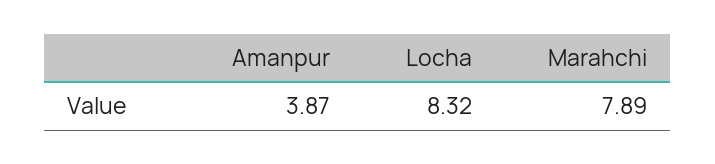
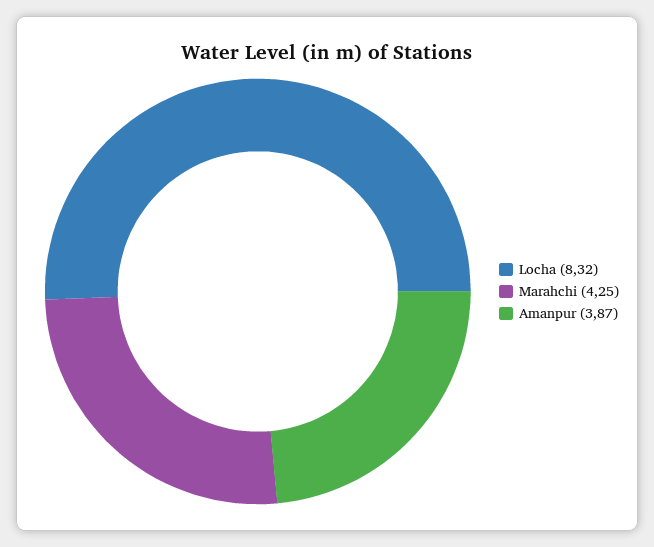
  {
    "Amanpur": 3.87,
    "Locha": 8.32,
-   "Marahchi": 7.89
+   "Marahchi": 4.25
  }

